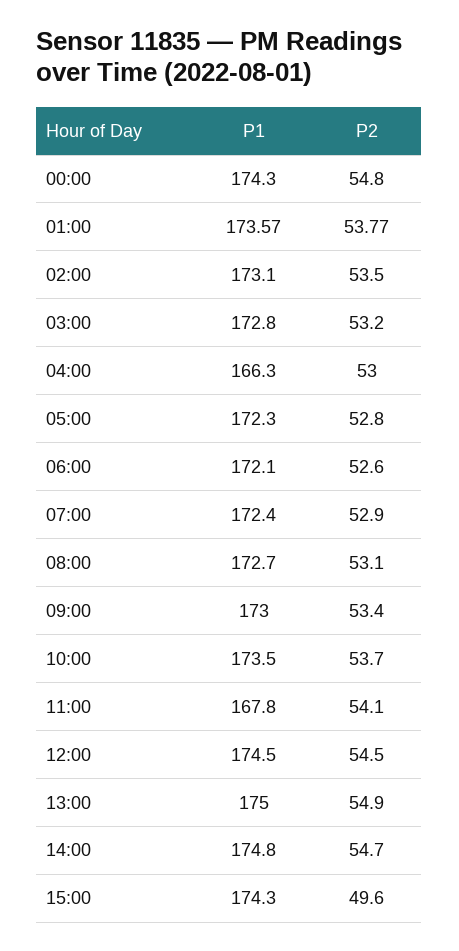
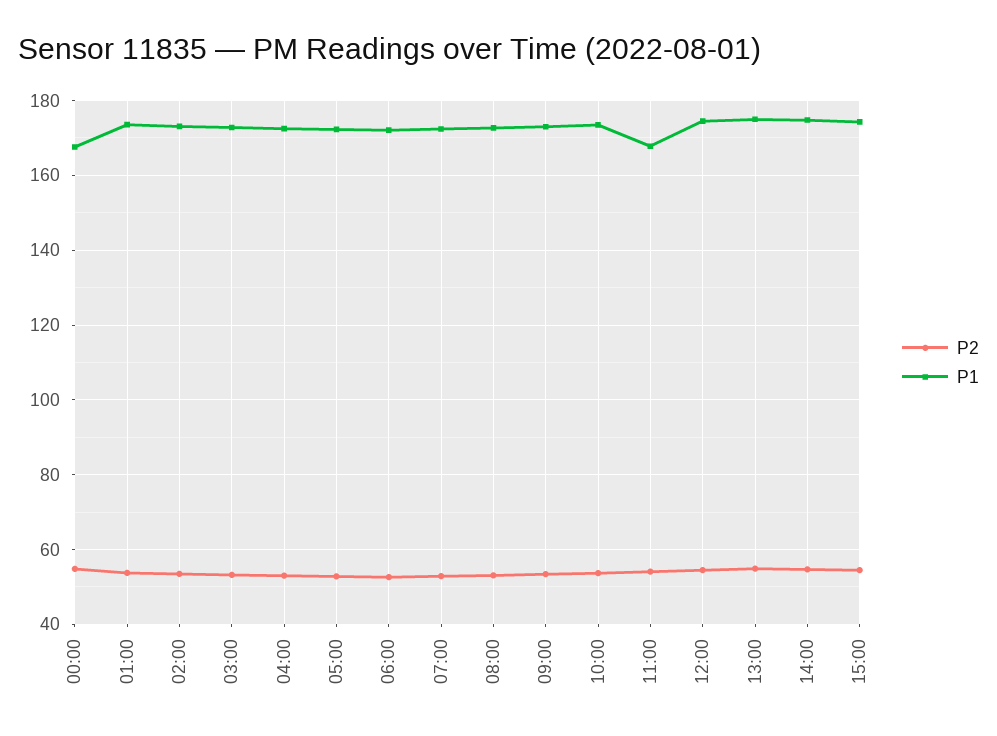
  {
    "P1": {
-     "00:00": 174.3,
+     "00:00": 168,
      "01:00": 173.57,
      "02:00": 173.1,
      "03:00": 172.8,
-     "04:00": 166.3,
+     "04:00": 172,
      "05:00": 172.3,
      "06:00": 172.1,
      "07:00": 172.4,
      "08:00": 172.7,
      "09:00": 173,
      "10:00": 173.5,
      "11:00": 167.8,
      "12:00": 174.5,
      "13:00": 175,
      "14:00": 174.8,
      "15:00": 174.3
    },
    "P2": {
      "00:00": 54.8,
      "01:00": 53.77,
      "02:00": 53.5,
      "03:00": 53.2,
      "04:00": 53,
      "05:00": 52.8,
      "06:00": 52.6,
      "07:00": 52.9,
      "08:00": 53.1,
      "09:00": 53.4,
      "10:00": 53.7,
      "11:00": 54.1,
      "12:00": 54.5,
      "13:00": 54.9,
      "14:00": 54.7,
-     "15:00": 49.6
+     "15:00": 54
    }
  }

